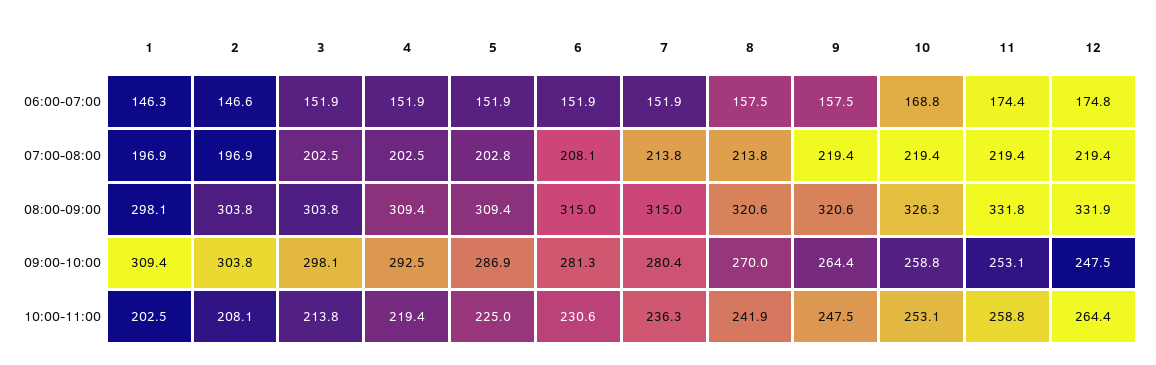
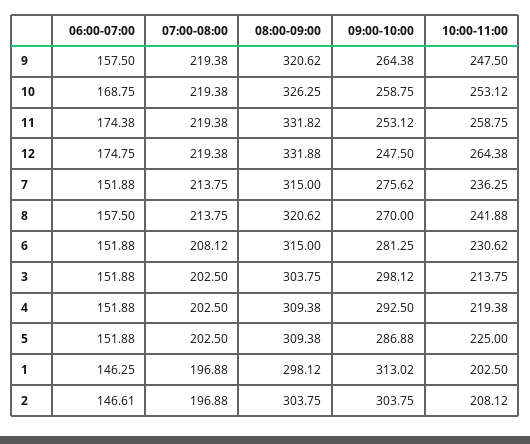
  {
    "1": {
      "06:00-07:00": 146.25,
      "07:00-08:00": 196.88,
      "08:00-09:00": 298.12,
-     "09:00-10:00": 309.4,
+     "09:00-10:00": 313.02,
      "10:00-11:00": 202.5
    },
    "2": {
      "06:00-07:00": 146.61,
      "07:00-08:00": 196.88,
      "08:00-09:00": 303.75,
      "09:00-10:00": 303.75,
      "10:00-11:00": 208.12
    },
    "3": {
      "06:00-07:00": 151.88,
      "07:00-08:00": 202.5,
      "08:00-09:00": 303.75,
      "09:00-10:00": 298.12,
      "10:00-11:00": 213.75
    },
    "4": {
      "06:00-07:00": 151.88,
      "07:00-08:00": 202.5,
      "08:00-09:00": 309.38,
      "09:00-10:00": 292.5,
      "10:00-11:00": 219.38
    },
    "5": {
      "06:00-07:00": 151.88,
-     "07:00-08:00": 202.8,
+     "07:00-08:00": 202.5,
      "08:00-09:00": 309.38,
      "09:00-10:00": 286.88,
      "10:00-11:00": 225
    },
    "6": {
      "06:00-07:00": 151.88,
      "07:00-08:00": 208.12,
      "08:00-09:00": 315,
      "09:00-10:00": 281.25,
      "10:00-11:00": 230.62
    },
    "7": {
      "06:00-07:00": 151.88,
      "07:00-08:00": 213.75,
      "08:00-09:00": 315,
-     "09:00-10:00": 280.4,
+     "09:00-10:00": 275.62,
      "10:00-11:00": 236.25
    },
    "8": {
      "06:00-07:00": 157.5,
      "07:00-08:00": 213.75,
      "08:00-09:00": 320.62,
      "09:00-10:00": 270,
      "10:00-11:00": 241.88
    },
    "9": {
      "06:00-07:00": 157.5,
      "07:00-08:00": 219.38,
      "08:00-09:00": 320.62,
      "09:00-10:00": 264.38,
      "10:00-11:00": 247.5
    },
    "10": {
      "06:00-07:00": 168.75,
      "07:00-08:00": 219.38,
      "08:00-09:00": 326.25,
      "09:00-10:00": 258.75,
      "10:00-11:00": 253.12
    },
    "11": {
      "06:00-07:00": 174.38,
      "07:00-08:00": 219.38,
      "08:00-09:00": 331.82,
      "09:00-10:00": 253.12,
      "10:00-11:00": 258.75
    },
    "12": {
      "06:00-07:00": 174.75,
      "07:00-08:00": 219.38,
      "08:00-09:00": 331.88,
      "09:00-10:00": 247.5,
      "10:00-11:00": 264.38
    }
  }

